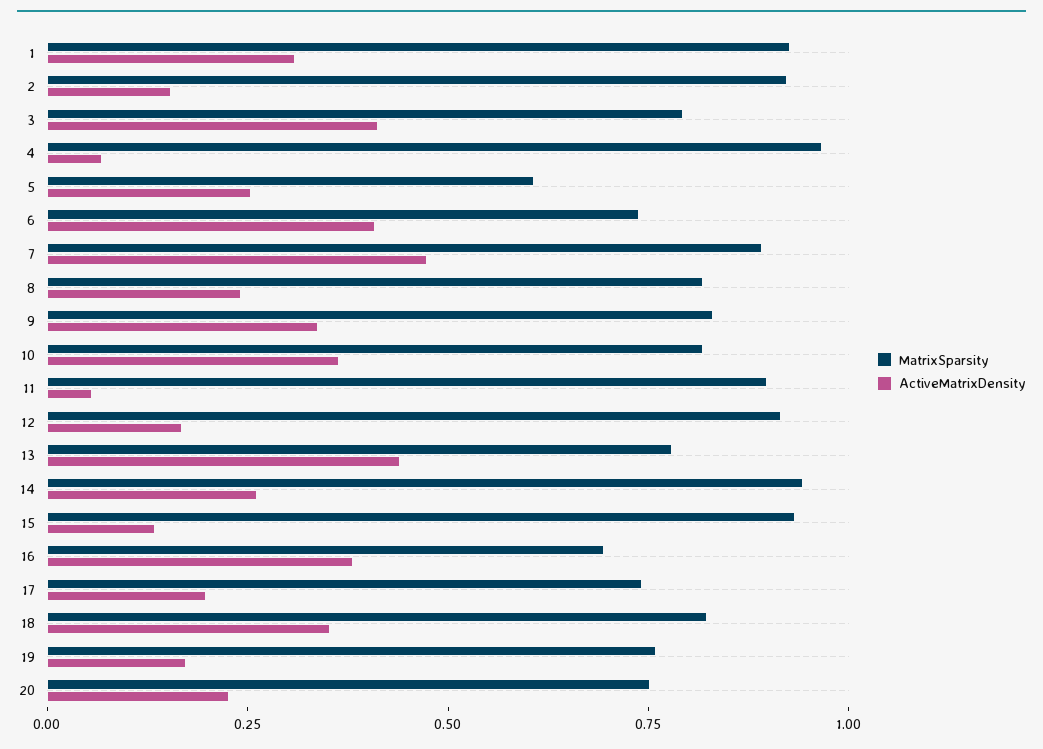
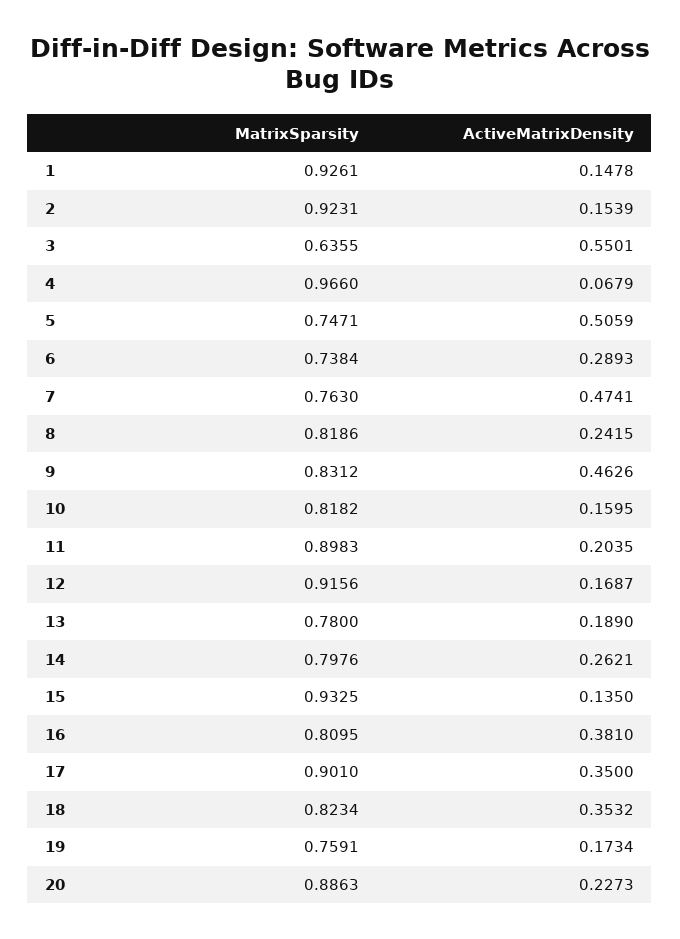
  {
    "MatrixSparsity": {
      "1": 0.9261,
      "2": 0.9231,
-     "3": 0.8,
+     "3": 0.6355,
      "4": 0.966,
-     "5": 0.6,
+     "5": 0.7471,
      "6": 0.7384,
-     "7": 0.9,
+     "7": 0.763,
      "8": 0.8186,
      "9": 0.8312,
      "10": 0.8182,
      "11": 0.8983,
      "12": 0.9156,
      "13": 0.78,
-     "14": 0.95,
+     "14": 0.7976,
      "15": 0.9325,
-     "16": 0.7,
+     "16": 0.8095,
-     "17": 0.75,
+     "17": 0.901,
      "18": 0.8234,
      "19": 0.7591,
-     "20": 0.75
+     "20": 0.8863
    },
    "ActiveMatrixDensity": {
-     "1": 0.3,
+     "1": 0.1478,
      "2": 0.1539,
-     "3": 0.4,
+     "3": 0.5501,
      "4": 0.0679,
-     "5": 0.25,
+     "5": 0.5059,
-     "6": 0.4,
+     "6": 0.2893,
      "7": 0.4741,
      "8": 0.2415,
-     "9": 0.35,
+     "9": 0.4626,
-     "10": 0.35,
+     "10": 0.1595,
-     "11": 0.05,
+     "11": 0.2035,
      "12": 0.1687,
-     "13": 0.45,
+     "13": 0.189,
      "14": 0.2621,
      "15": 0.135,
      "16": 0.381,
-     "17": 0.2,
+     "17": 0.35,
      "18": 0.3532,
      "19": 0.1734,
      "20": 0.2273
    }
  }

